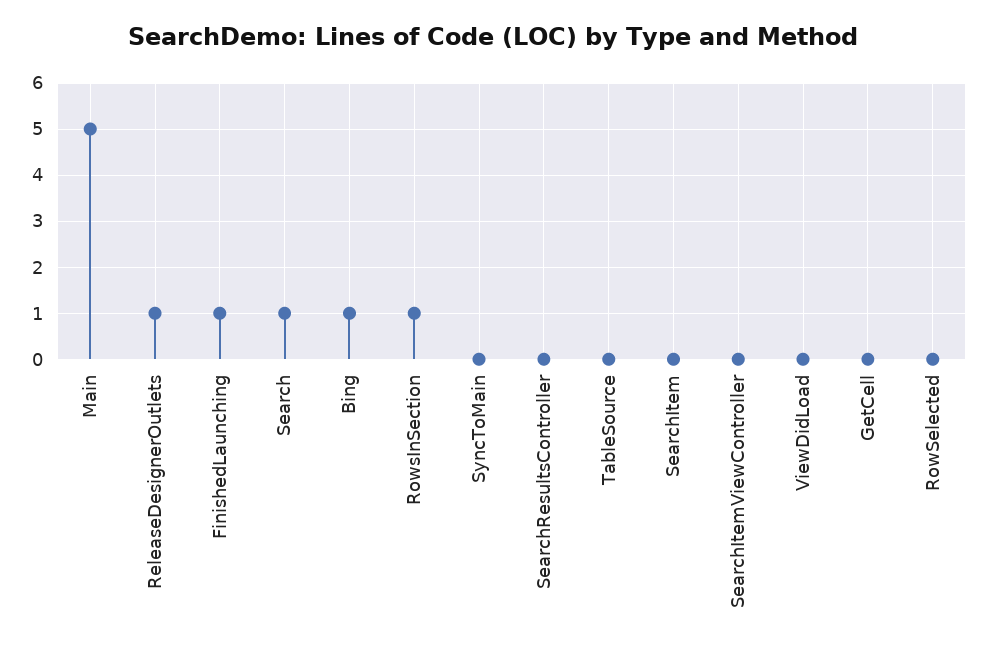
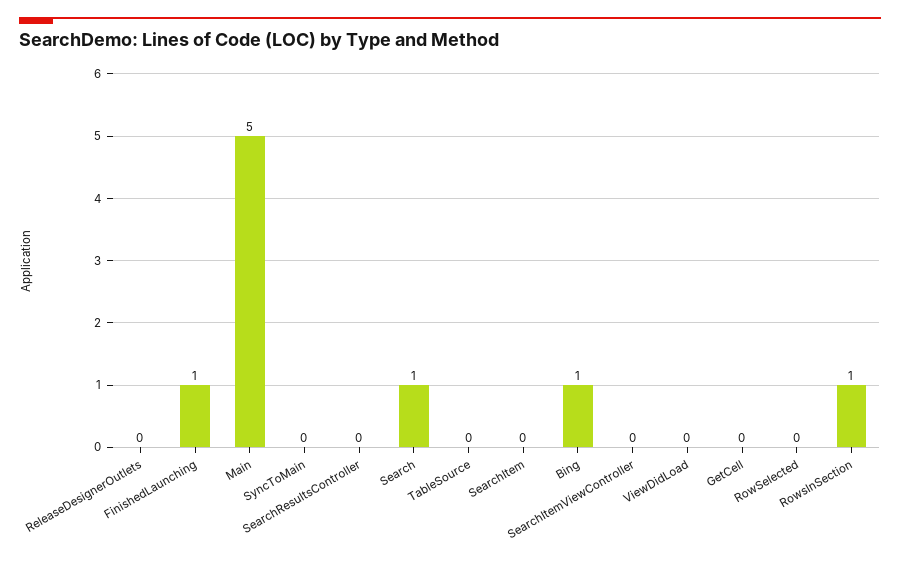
  {
    "Main": 5,
-   "ReleaseDesignerOutlets": 1,
+   "ReleaseDesignerOutlets": 0,
    "FinishedLaunching": 1,
    "Search": 1,
    "Bing": 1,
    "RowsInSection": 1,
    "SyncToMain": 0,
    "SearchResultsController": 0,
    "TableSource": 0,
    "SearchItem": 0,
    "SearchItemViewController": 0,
    "ViewDidLoad": 0,
    "GetCell": 0,
    "RowSelected": 0
  }

